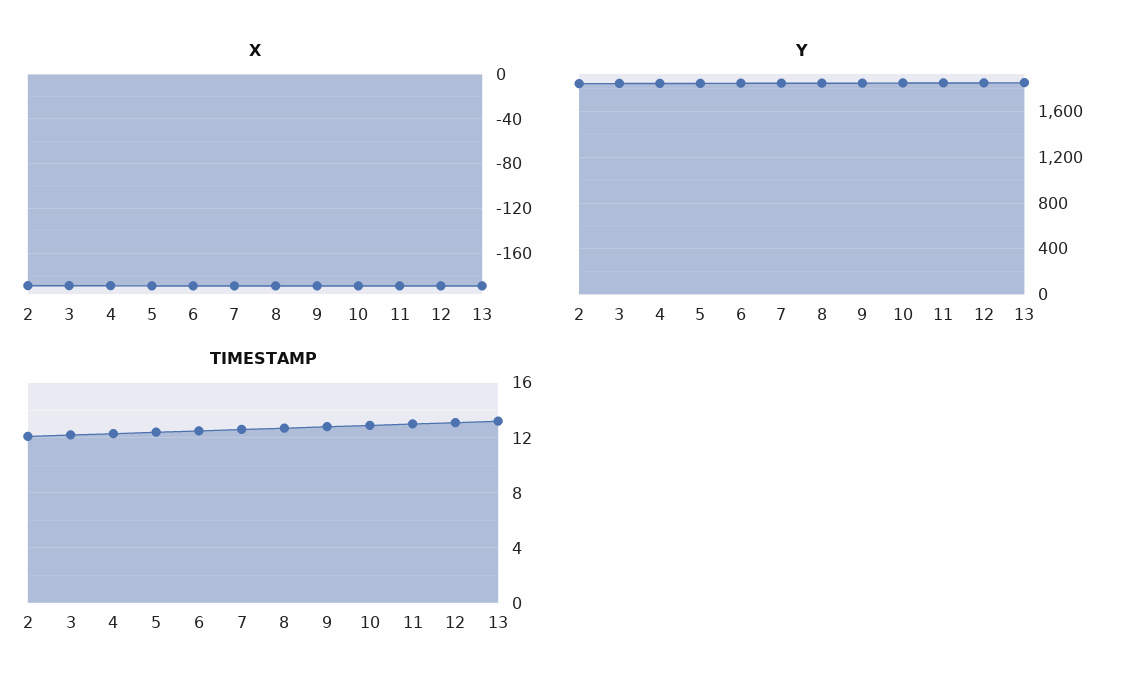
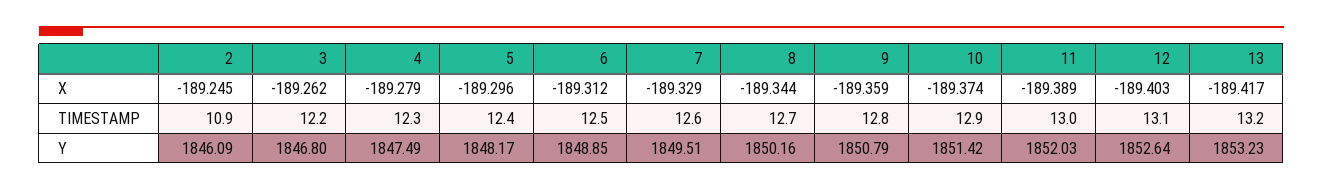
  {
    "X": {
      "2": -189.245,
      "3": -189.262,
      "4": -189.279,
      "5": -189.296,
      "6": -189.312,
      "7": -189.329,
      "8": -189.344,
      "9": -189.359,
      "10": -189.374,
      "11": -189.389,
      "12": -189.403,
      "13": -189.417
    },
    "Y": {
      "2": 1846.09,
      "3": 1846.8,
      "4": 1847.49,
      "5": 1848.17,
      "6": 1848.85,
      "7": 1849.51,
      "8": 1850.16,
      "9": 1850.79,
      "10": 1851.42,
      "11": 1852.03,
      "12": 1852.64,
      "13": 1853.23
    },
    "TIMESTAMP": {
-     "2": 12,
+     "2": 10.9,
      "3": 12.2,
      "4": 12.3,
      "5": 12.4,
      "6": 12.5,
      "7": 12.6,
      "8": 12.7,
      "9": 12.8,
      "10": 12.9,
      "11": 13,
      "12": 13.1,
      "13": 13.2
    }
  }

